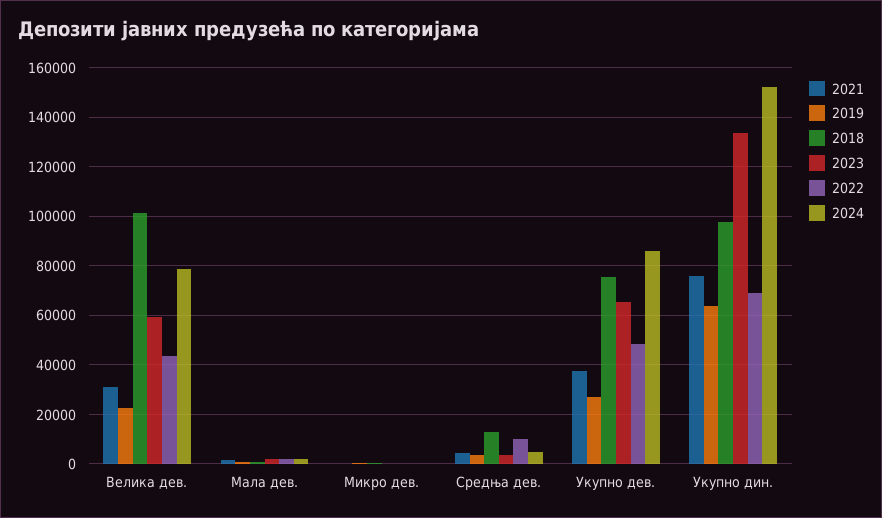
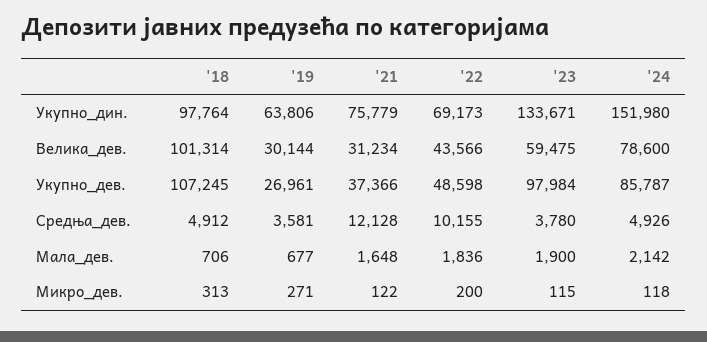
  {
    "2021": {
      "Велика дев.": 31234,
      "Мала дев.": 1648,
      "Микро дев.": 122,
-     "Средња дев.": 5000,
+     "Средња дев.": 12128,
      "Укупно дев.": 37366,
      "Укупно дин.": 75779
    },
    "2019": {
-     "Велика дев.": 22500,
+     "Велика дев.": 30144,
      "Мала дев.": 677,
      "Микро дев.": 271,
      "Средња дев.": 3581,
      "Укупно дев.": 26961,
      "Укупно дин.": 63806
    },
    "2018": {
      "Велика дев.": 101314,
      "Мала дев.": 706,
      "Микро дев.": 313,
-     "Средња дев.": 12500,
+     "Средња дев.": 4912,
-     "Укупно дев.": 75000,
+     "Укупно дев.": 107245,
      "Укупно дин.": 97764
    },
    "2023": {
      "Велика дев.": 59475,
      "Мала дев.": 1900,
      "Микро дев.": 115,
      "Средња дев.": 3780,
-     "Укупно дев.": 65000,
+     "Укупно дев.": 97984,
      "Укупно дин.": 133671
    },
    "2022": {
      "Велика дев.": 43566,
      "Мала дев.": 1836,
      "Микро дев.": 200,
      "Средња дев.": 10155,
      "Укупно дев.": 48598,
      "Укупно дин.": 69173
    },
    "2024": {
      "Велика дев.": 78600,
      "Мала дев.": 2142,
      "Микро дев.": 118,
      "Средња дев.": 4926,
      "Укупно дев.": 85787,
      "Укупно дин.": 151980
    }
  }

